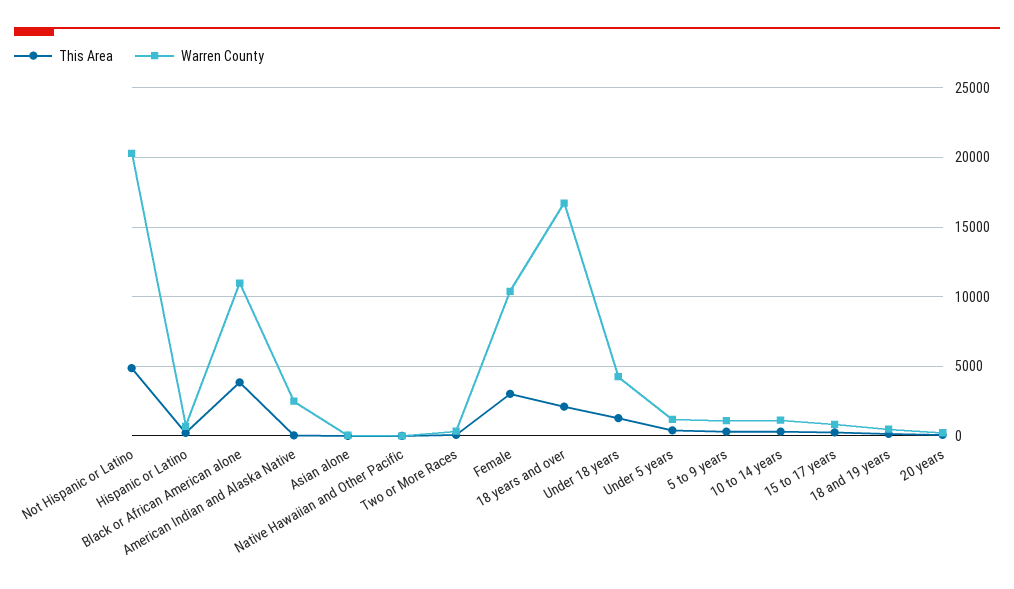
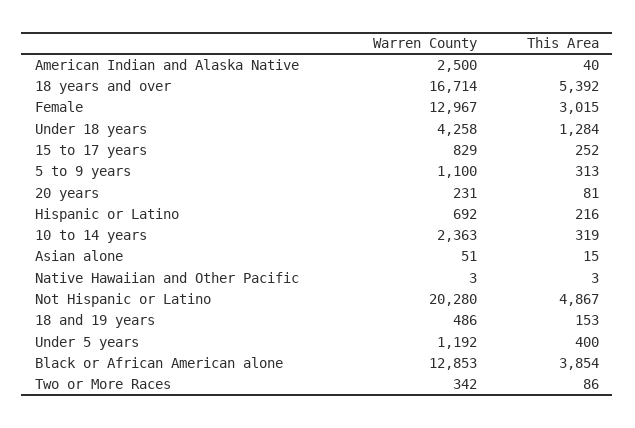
  {
    "This Area": {
      "Not Hispanic or Latino": 4867,
      "Hispanic or Latino": 216,
      "Black or African American alone": 3854,
      "American Indian and Alaska Native": 40,
      "Asian alone": 15,
      "Native Hawaiian and Other Pacific": 3,
      "Two or More Races": 86,
      "Female": 3015,
-     "18 years and over": 2000,
+     "18 years and over": 5392,
      "Under 18 years": 1284,
      "Under 5 years": 400,
      "5 to 9 years": 313,
      "10 to 14 years": 319,
      "15 to 17 years": 252,
      "18 and 19 years": 153,
      "20 years": 81
    },
    "Warren County": {
      "Not Hispanic or Latino": 20280,
      "Hispanic or Latino": 692,
-     "Black or African American alone": 11000,
+     "Black or African American alone": 12853,
      "American Indian and Alaska Native": 2500,
      "Asian alone": 51,
      "Native Hawaiian and Other Pacific": 3,
      "Two or More Races": 342,
-     "Female": 10500,
+     "Female": 12967,
      "18 years and over": 16714,
      "Under 18 years": 4258,
      "Under 5 years": 1192,
      "5 to 9 years": 1100,
-     "10 to 14 years": 1000,
+     "10 to 14 years": 2363,
      "15 to 17 years": 829,
      "18 and 19 years": 486,
      "20 years": 231
    }
  }

